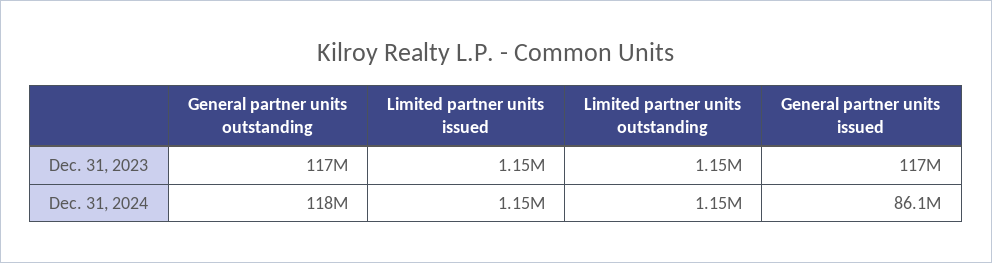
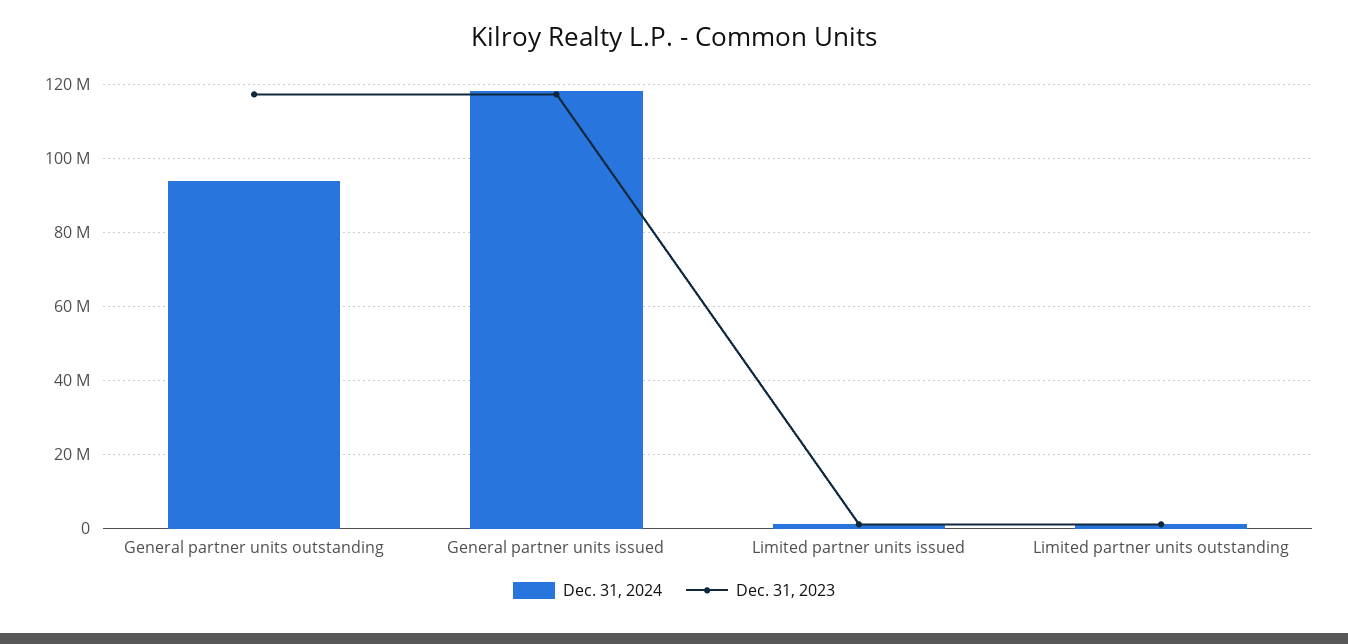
  {
    "Dec. 31, 2023": {
      "General partner units outstanding": 117000000,
      "Limited partner units issued": 1150000,
      "Limited partner units outstanding": 1150000,
      "General partner units issued": 117000000
    },
    "Dec. 31, 2024": {
-     "General partner units outstanding": 118000000,
+     "General partner units outstanding": 94000000,
      "Limited partner units issued": 1150000,
      "Limited partner units outstanding": 1150000,
-     "General partner units issued": 86100000
+     "General partner units issued": 118000000
    }
  }

